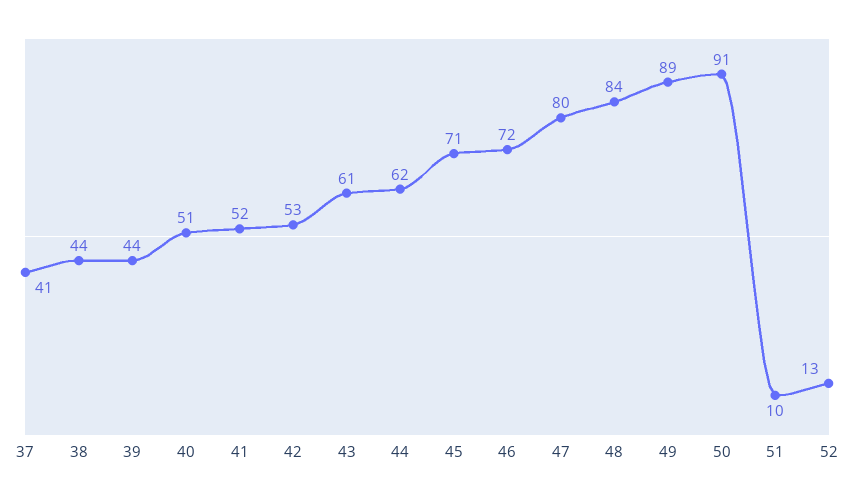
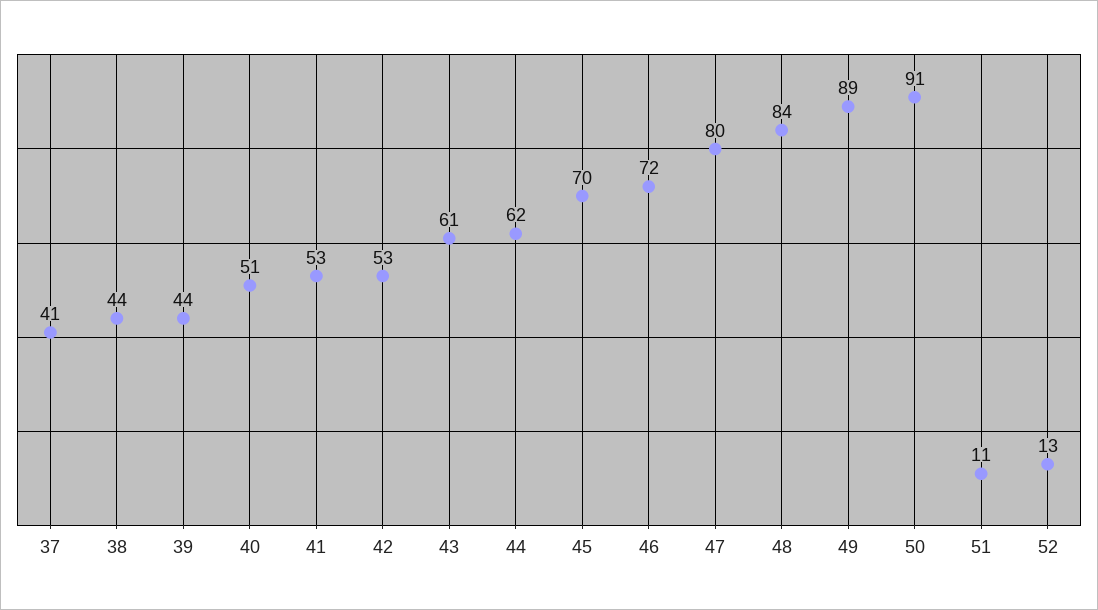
  {
    "37": 41,
    "38": 44,
    "39": 44,
    "40": 51,
-   "41": 52,
+   "41": 53,
    "42": 53,
    "43": 61,
    "44": 62,
-   "45": 71,
+   "45": 70,
    "46": 72,
    "47": 80,
    "48": 84,
    "49": 89,
    "50": 91,
-   "51": 10,
+   "51": 11,
    "52": 13
  }

